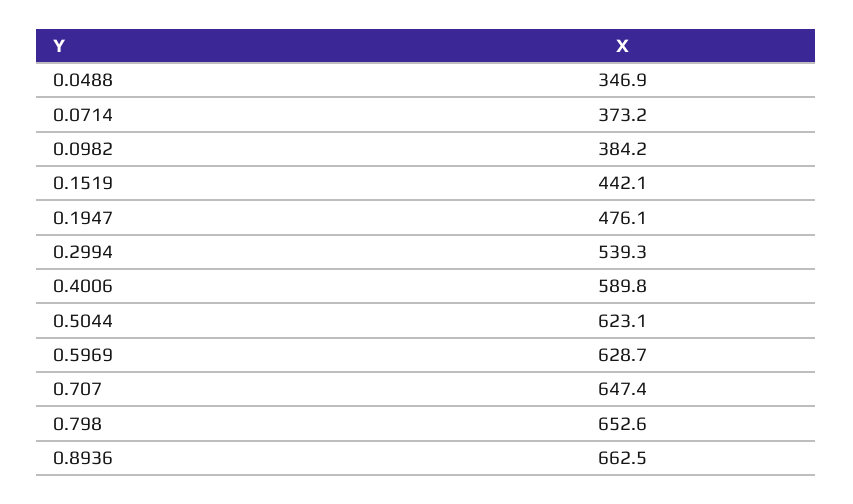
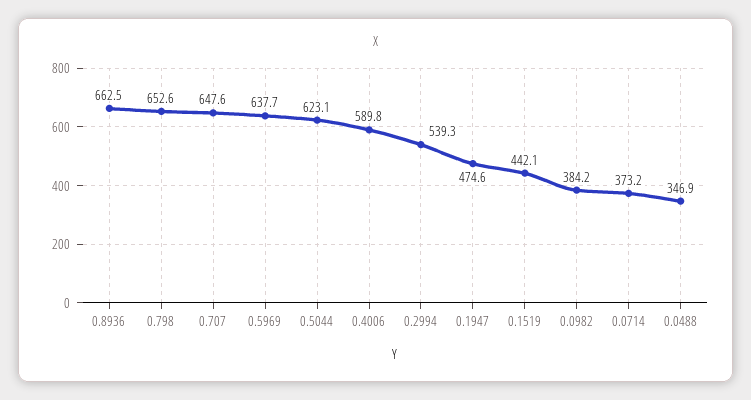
  {
    "0.0488": 346.9,
    "0.0714": 373.2,
    "0.0982": 384.2,
    "0.1519": 442.1,
-   "0.1947": 476.1,
+   "0.1947": 474.6,
    "0.2994": 539.3,
    "0.4006": 589.8,
    "0.5044": 623.1,
-   "0.5969": 628.7,
+   "0.5969": 637.7,
-   "0.707": 647.4,
+   "0.707": 647.6,
    "0.798": 652.6,
    "0.8936": 662.5
  }

